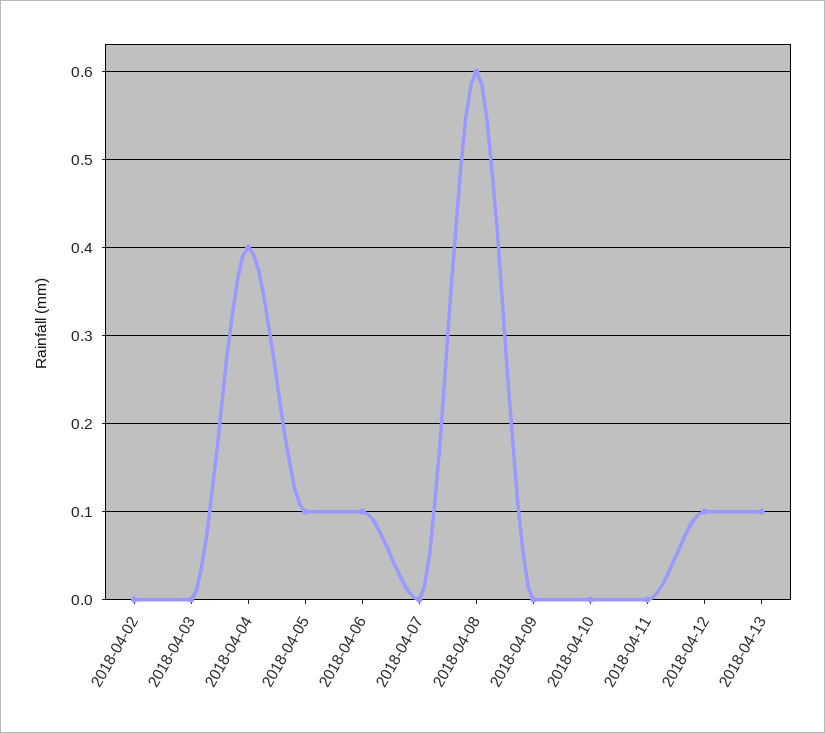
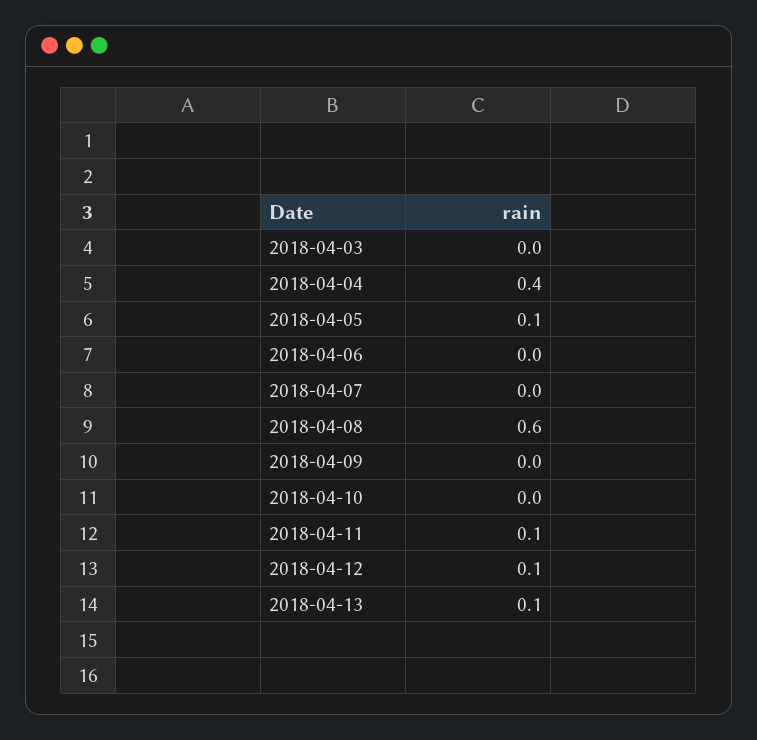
  {
-   "2018-04-02": 0,
    "2018-04-03": 0,
    "2018-04-04": 0.4,
    "2018-04-05": 0.1,
-   "2018-04-06": 0.1,
+   "2018-04-06": 0,
    "2018-04-07": 0,
    "2018-04-08": 0.6,
    "2018-04-09": 0,
    "2018-04-10": 0,
-   "2018-04-11": 0,
+   "2018-04-11": 0.1,
    "2018-04-12": 0.1,
    "2018-04-13": 0.1
  }

